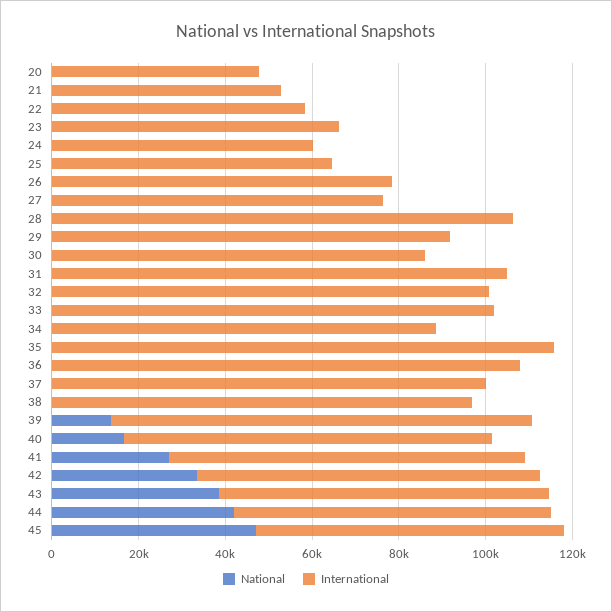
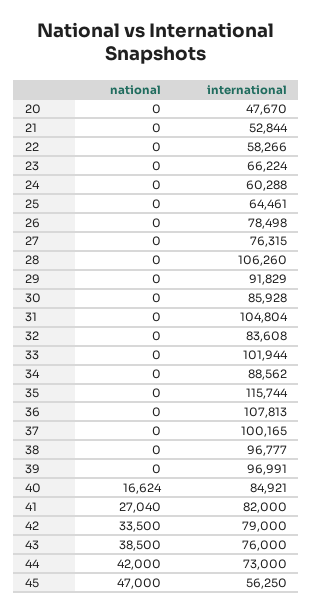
  {
    "National": {
      "20": 0,
      "21": 0,
      "22": 0,
      "23": 0,
      "24": 0,
      "25": 0,
      "26": 0,
      "27": 0,
      "28": 0,
      "29": 0,
      "30": 0,
      "31": 0,
      "32": 0,
      "33": 0,
      "34": 0,
      "35": 0,
      "36": 0,
      "37": 0,
      "38": 0,
-     "39": 15000,
+     "39": 0,
      "40": 16624,
      "41": 27040,
      "42": 33500,
      "43": 38500,
      "44": 42000,
      "45": 47000
    },
    "International": {
      "20": 47670,
      "21": 52844,
      "22": 58266,
      "23": 66224,
      "24": 60288,
      "25": 64461,
      "26": 78498,
      "27": 76315,
      "28": 106260,
      "29": 91829,
      "30": 85928,
      "31": 104804,
-     "32": 100000,
+     "32": 83608,
      "33": 101944,
      "34": 88562,
      "35": 115744,
      "36": 107813,
      "37": 100165,
      "38": 96777,
      "39": 96991,
      "40": 84921,
      "41": 82000,
      "42": 79000,
      "43": 76000,
      "44": 73000,
-     "45": 70000
+     "45": 56250
    }
  }

